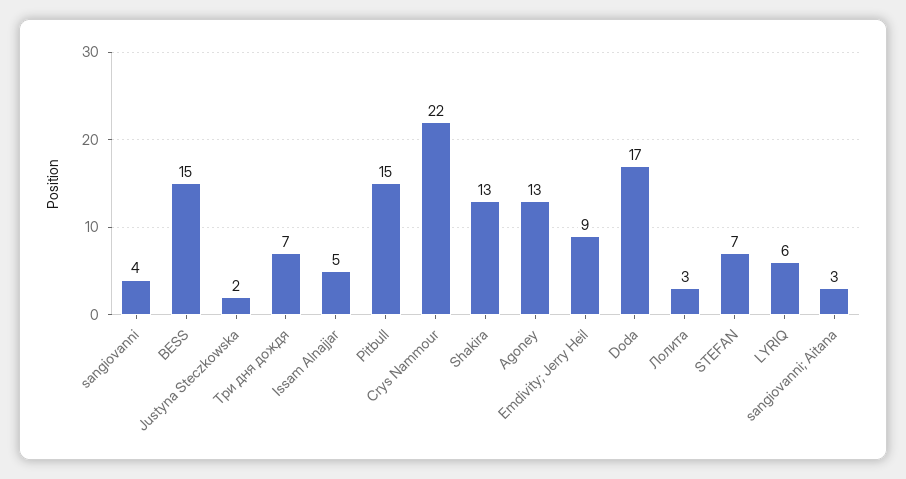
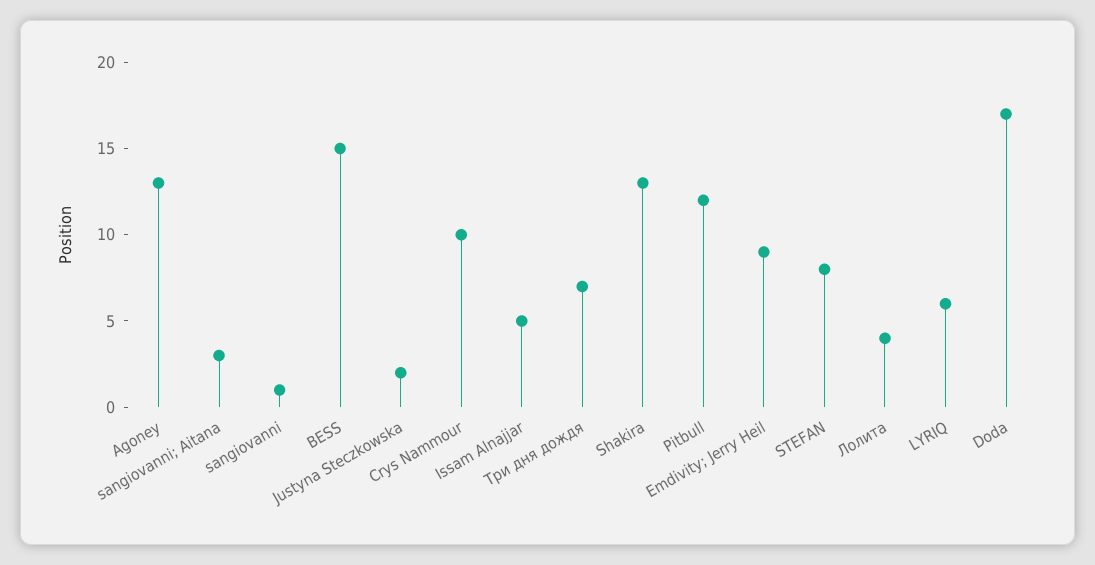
  {
-   "sangiovanni": 4,
+   "sangiovanni": 1,
    "BESS": 15,
    "Justyna Steczkowska": 2,
    "Три дня дождя": 7,
    "Issam Alnajjar": 5,
-   "Pitbull": 15,
+   "Pitbull": 12,
-   "Crys Nammour": 22,
+   "Crys Nammour": 10,
    "Shakira": 13,
    "Agoney": 13,
    "Emdivity; Jerry Heil": 9,
    "Doda": 17,
-   "Лолита": 3,
+   "Лолита": 4,
-   "STEFAN": 7,
+   "STEFAN": 8,
    "LYRIQ": 6,
    "sangiovanni; Aitana": 3
  }

